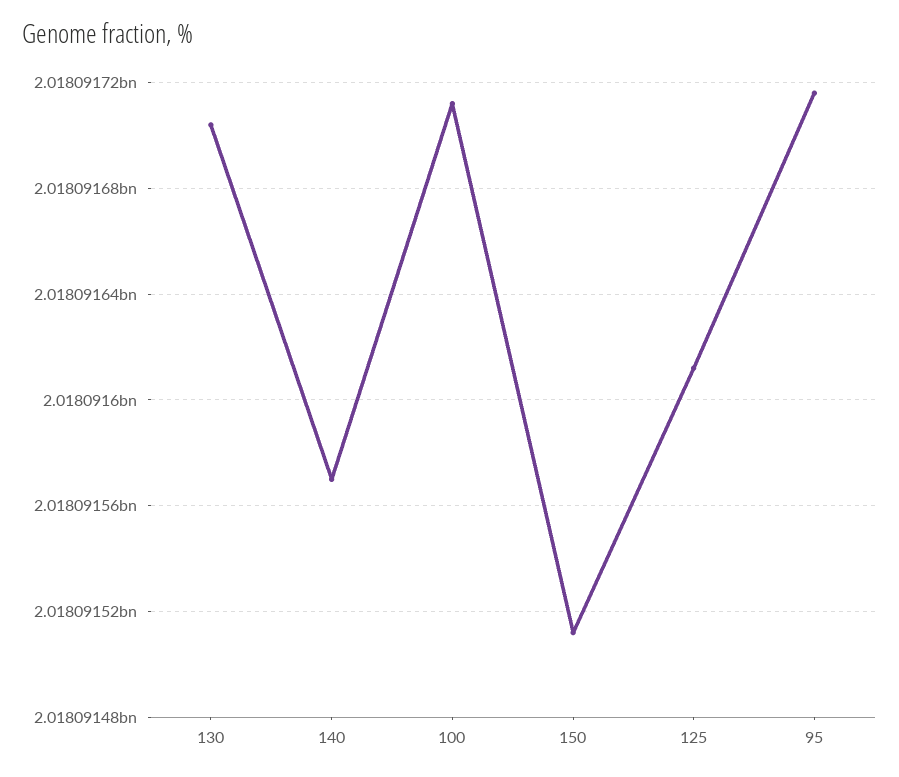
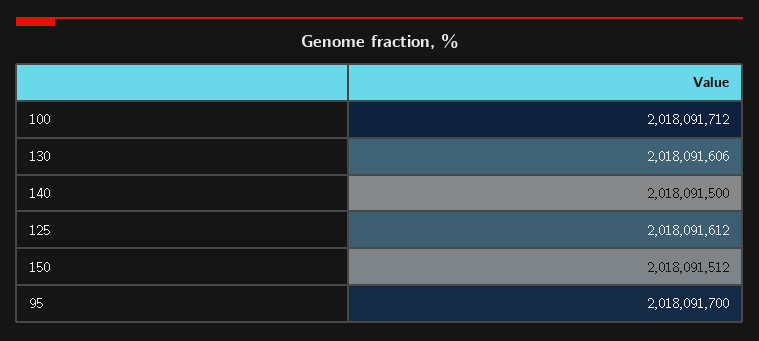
  {
-   "130": 2018091705,
+   "130": 2018091606,
-   "140": 2018091570,
+   "140": 2018091500,
    "100": 2018091712,
    "150": 2018091512,
    "125": 2018091612,
-   "95": 2018091715
+   "95": 2018091700
  }

